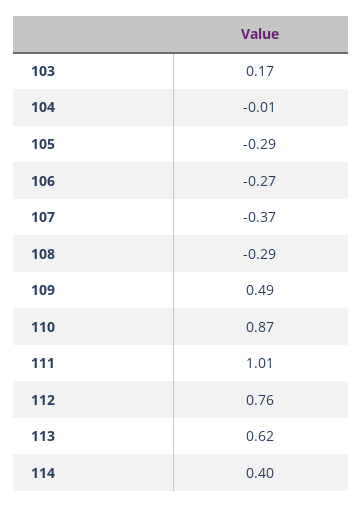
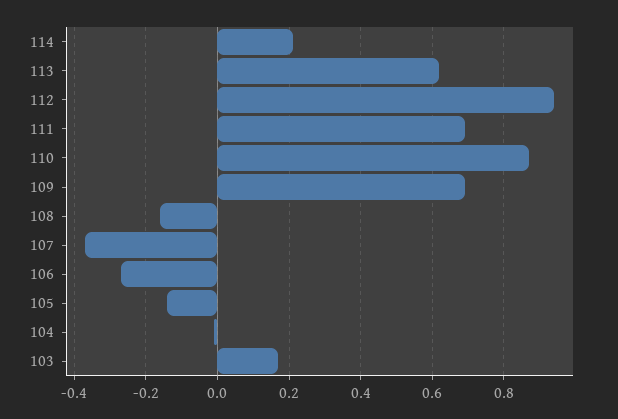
  {
    "103": 0.17,
    "104": -0.01,
-   "105": -0.29,
+   "105": -0.15,
    "106": -0.27,
    "107": -0.37,
-   "108": -0.29,
+   "108": -0.15,
-   "109": 0.49,
+   "109": 0.7,
    "110": 0.87,
-   "111": 1.01,
+   "111": 0.7,
-   "112": 0.76,
+   "112": 0.95,
    "113": 0.62,
-   "114": 0.4
+   "114": 0.2
  }

